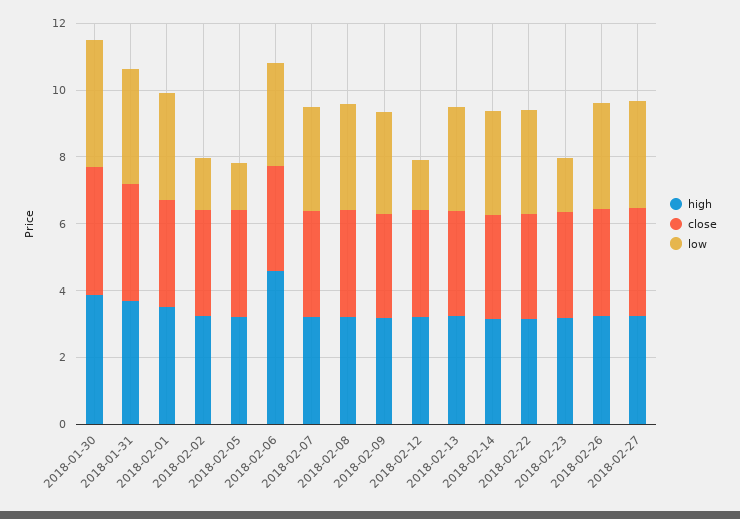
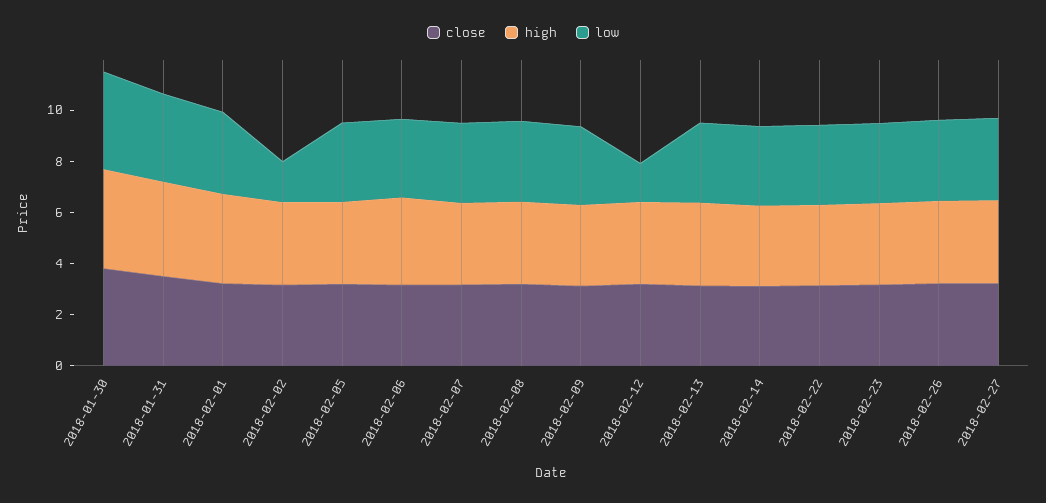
  {
    "high": {
      "2018-01-30": 4,
      "2018-01-31": 3.5,
      "2018-02-01": 3.5,
      "2018-02-02": 3,
      "2018-02-05": 3,
-     "2018-02-06": 4.5,
+     "2018-02-06": 3.5,
      "2018-02-07": 3,
      "2018-02-08": 3,
      "2018-02-09": 3,
      "2018-02-12": 3,
      "2018-02-13": 3.5,
      "2018-02-14": 3,
      "2018-02-22": 3,
      "2018-02-23": 3,
      "2018-02-26": 3,
      "2018-02-27": 3.5
    },
    "close": {
      "2018-01-30": 4,
      "2018-01-31": 3.5,
      "2018-02-01": 3,
      "2018-02-02": 3,
      "2018-02-05": 3,
      "2018-02-06": 3,
      "2018-02-07": 3,
      "2018-02-08": 3,
      "2018-02-09": 3,
      "2018-02-12": 3,
      "2018-02-13": 3,
      "2018-02-14": 3,
      "2018-02-22": 3,
      "2018-02-23": 3,
      "2018-02-26": 3,
      "2018-02-27": 3
    },
    "low": {
      "2018-01-30": 4,
      "2018-01-31": 3.5,
      "2018-02-01": 3,
      "2018-02-02": 1.5,
-     "2018-02-05": 1.5,
+     "2018-02-05": 3,
      "2018-02-06": 3,
      "2018-02-07": 3,
      "2018-02-08": 3,
      "2018-02-09": 3,
      "2018-02-12": 1.5,
      "2018-02-13": 3,
      "2018-02-14": 3,
      "2018-02-22": 3,
-     "2018-02-23": 1.5,
+     "2018-02-23": 3,
      "2018-02-26": 3,
      "2018-02-27": 3
    }
  }

